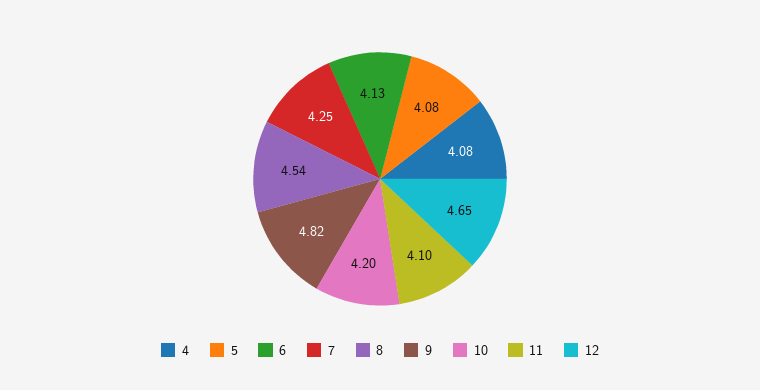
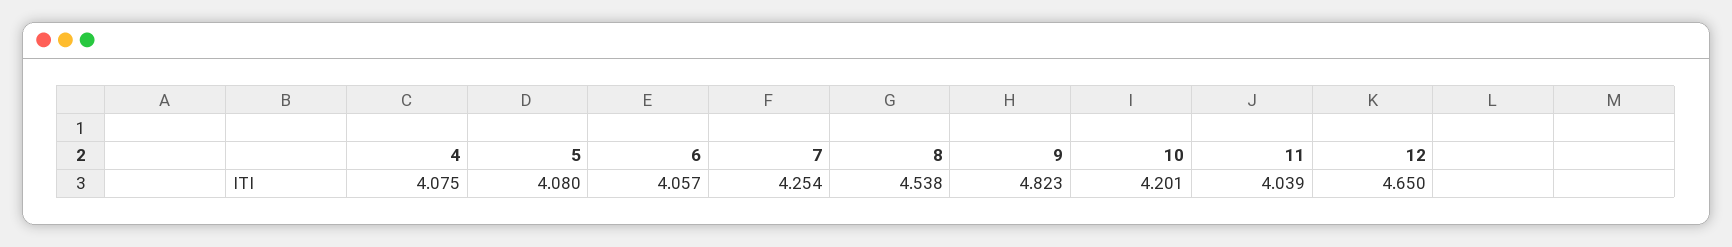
  {
    "4": 4.075,
    "5": 4.08,
-   "6": 4.13,
+   "6": 4.057,
    "7": 4.254,
    "8": 4.538,
    "9": 4.823,
    "10": 4.201,
-   "11": 4.1,
+   "11": 4.039,
    "12": 4.65
  }

